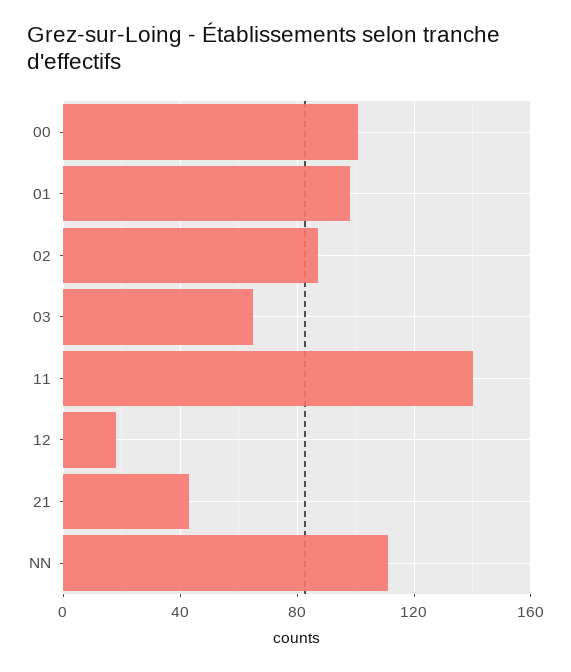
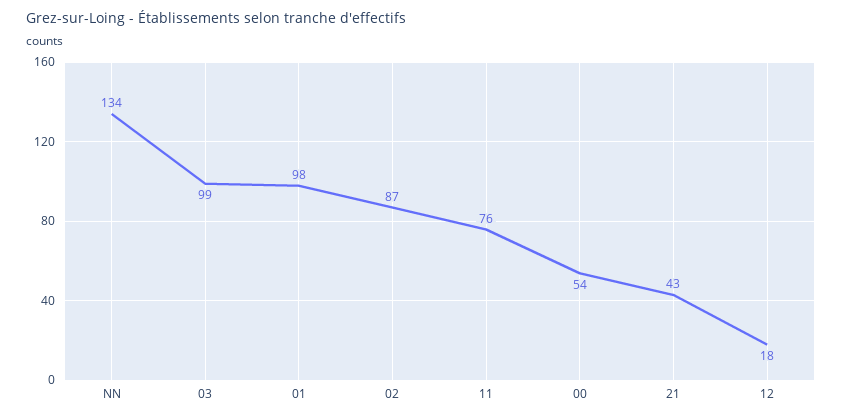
  {
-   "00": 100,
+   "00": 54,
    "01": 98,
    "02": 87,
-   "03": 65,
+   "03": 99,
-   "11": 140,
+   "11": 76,
    "12": 18,
    "21": 43,
-   "NN": 110
+   "NN": 134
  }

